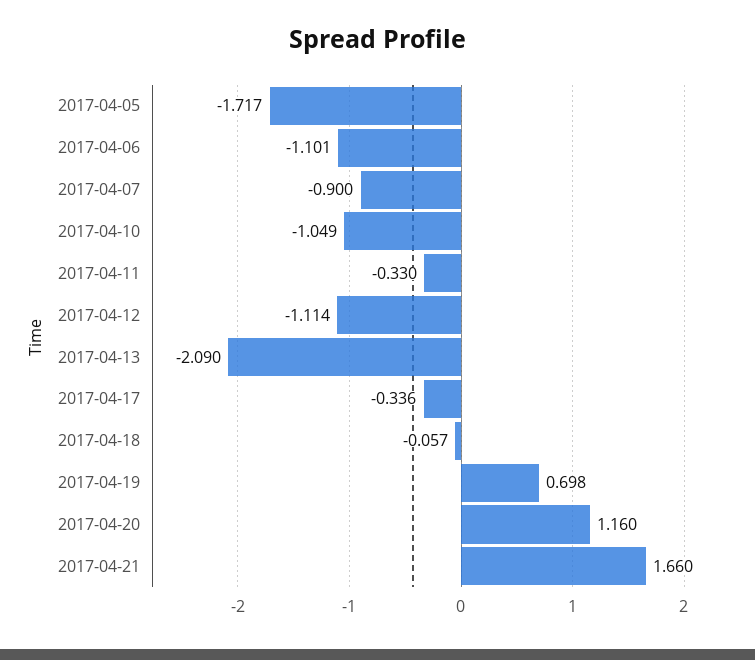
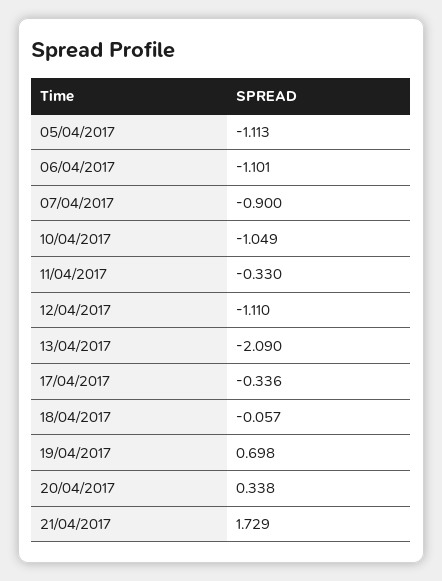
  {
-   "2017-04-05": -1.717,
+   "2017-04-05": -1.113,
    "2017-04-06": -1.101,
    "2017-04-07": -0.9,
    "2017-04-10": -1.049,
    "2017-04-11": -0.33,
-   "2017-04-12": -1.114,
+   "2017-04-12": -1.11,
    "2017-04-13": -2.09,
    "2017-04-17": -0.336,
    "2017-04-18": -0.057,
    "2017-04-19": 0.698,
-   "2017-04-20": 1.16,
+   "2017-04-20": 0.338,
-   "2017-04-21": 1.66
+   "2017-04-21": 1.729
  }

